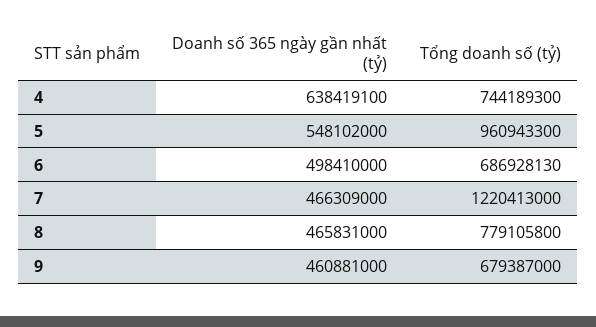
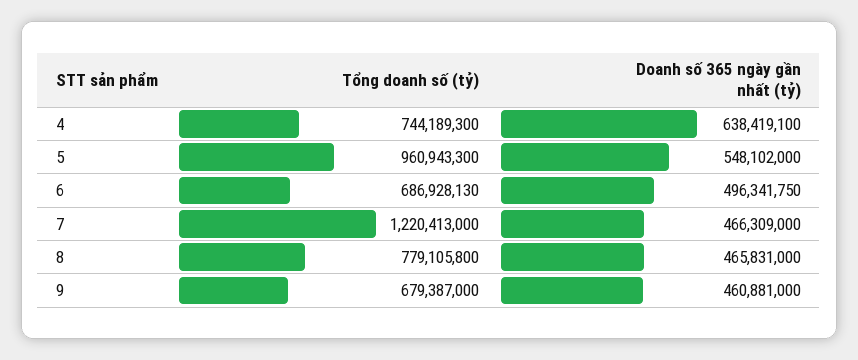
  {
    "Doanh số 365 ngày gần nhất (tỷ)": {
      "4": 638419100,
      "5": 548102000,
-     "6": 498410000,
+     "6": 496341750,
      "7": 466309000,
      "8": 465831000,
      "9": 460881000
    },
    "Tổng doanh số (tỷ)": {
      "4": 744189300,
      "5": 960943300,
      "6": 686928130,
      "7": 1220413000,
      "8": 779105800,
      "9": 679387000
    }
  }

